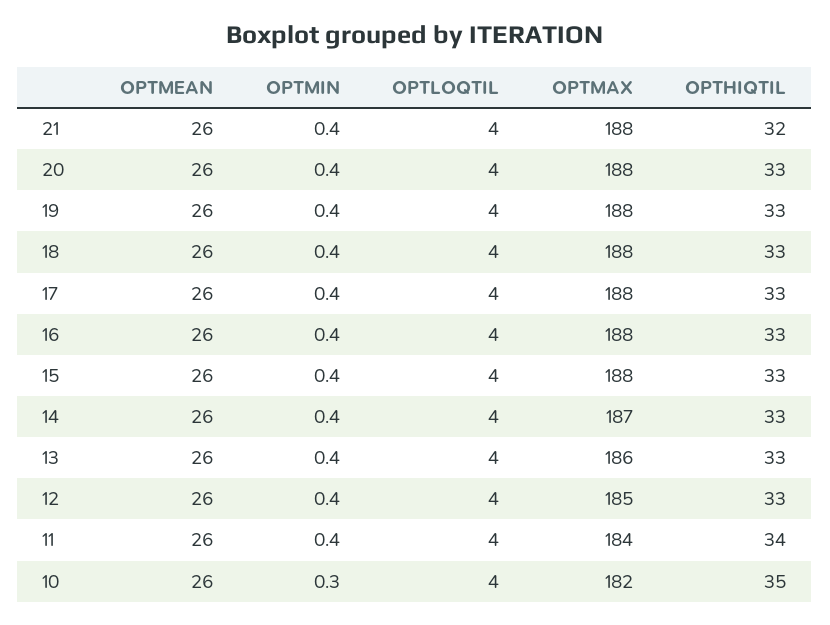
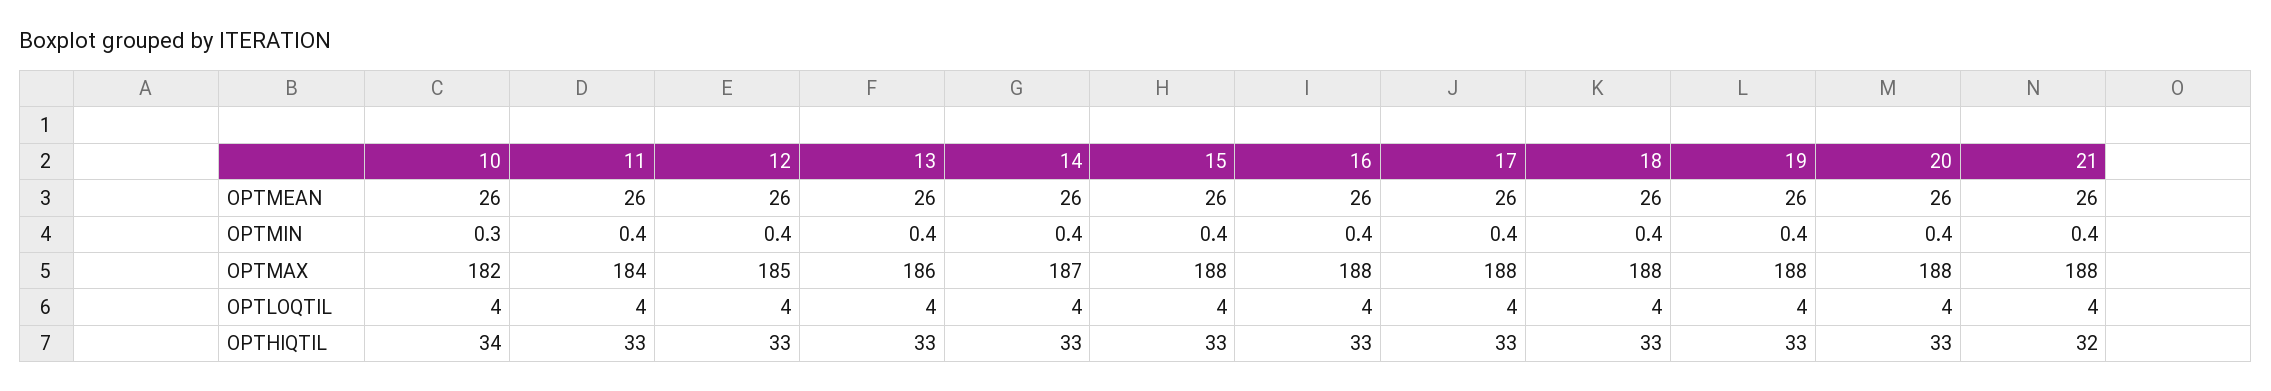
  {
    "OPTMEAN": {
      "21": 26,
      "20": 26,
      "19": 26,
      "18": 26,
      "17": 26,
      "16": 26,
      "15": 26,
      "14": 26,
      "13": 26,
      "12": 26,
      "11": 26,
      "10": 26
    },
    "OPTMIN": {
      "21": 0.4,
      "20": 0.4,
      "19": 0.4,
      "18": 0.4,
      "17": 0.4,
      "16": 0.4,
      "15": 0.4,
      "14": 0.4,
      "13": 0.4,
      "12": 0.4,
      "11": 0.4,
      "10": 0.3
    },
    "OPTLOQTIL": {
      "21": 4,
      "20": 4,
      "19": 4,
      "18": 4,
      "17": 4,
      "16": 4,
      "15": 4,
      "14": 4,
      "13": 4,
      "12": 4,
      "11": 4,
      "10": 4
    },
    "OPTMAX": {
      "21": 188,
      "20": 188,
      "19": 188,
      "18": 188,
      "17": 188,
      "16": 188,
      "15": 188,
      "14": 187,
      "13": 186,
      "12": 185,
      "11": 184,
      "10": 182
    },
    "OPTHIQTIL": {
      "21": 32,
      "20": 33,
      "19": 33,
      "18": 33,
      "17": 33,
      "16": 33,
      "15": 33,
      "14": 33,
      "13": 33,
      "12": 33,
-     "11": 34,
+     "11": 33,
-     "10": 35
+     "10": 34
    }
  }

